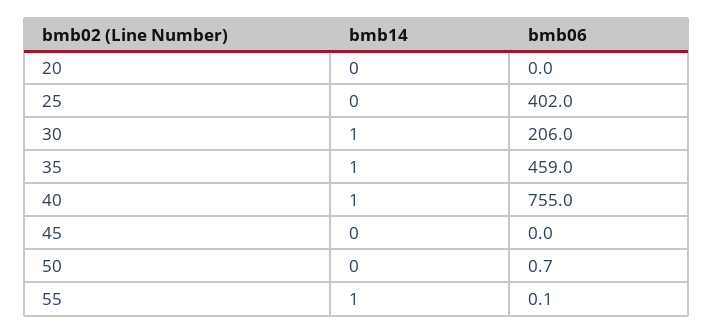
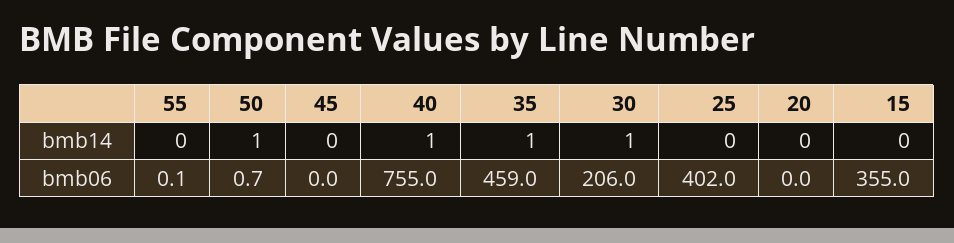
  {
    "bmb14": {
      "20": 0,
      "25": 0,
      "30": 1,
      "35": 1,
      "40": 1,
      "45": 0,
-     "50": 0,
+     "50": 1,
-     "55": 1
+     "55": 0,
+     "15": 0
    },
    "bmb06": {
      "20": 0,
      "25": 402,
      "30": 206,
      "35": 459,
      "40": 755,
      "45": 0,
      "50": 0.7,
-     "55": 0.1
+     "55": 0.1,
+     "15": 355
    }
  }

